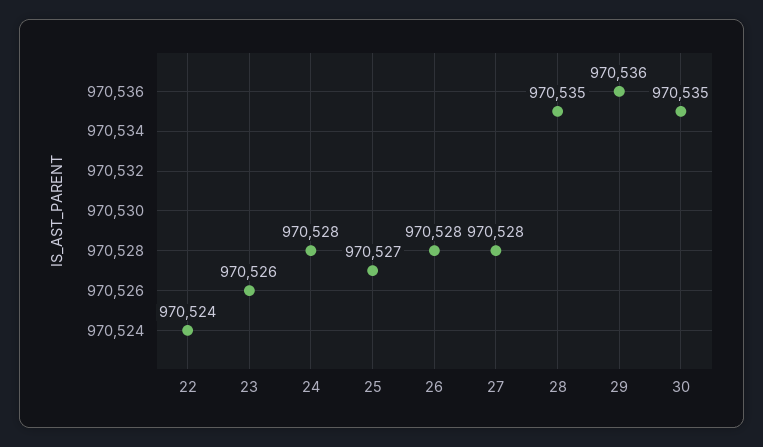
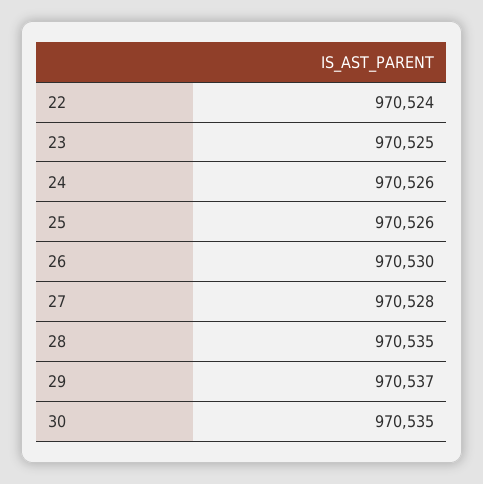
  {
    "22": 970524,
-   "23": 970526,
+   "23": 970525,
-   "24": 970528,
+   "24": 970526,
-   "25": 970527,
+   "25": 970526,
-   "26": 970528,
+   "26": 970530,
    "27": 970528,
    "28": 970535,
-   "29": 970536,
+   "29": 970537,
    "30": 970535
  }

